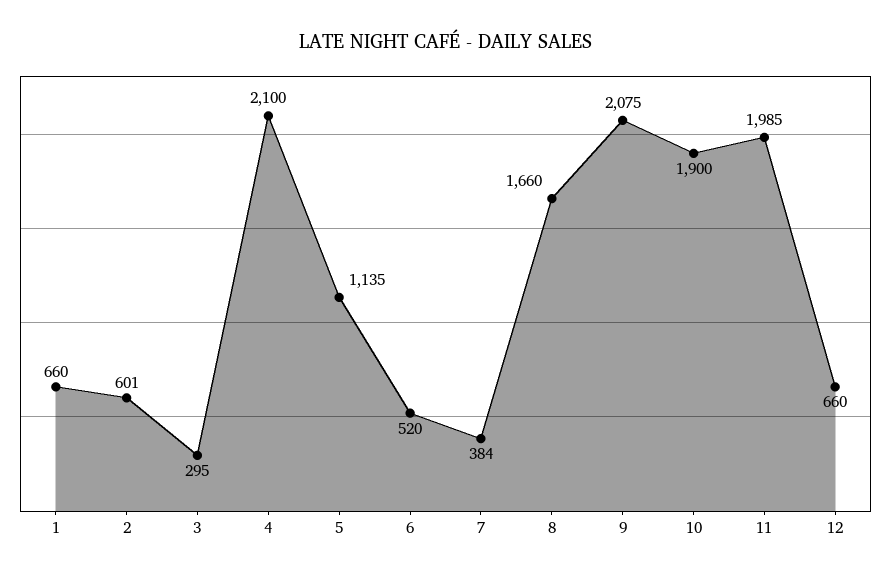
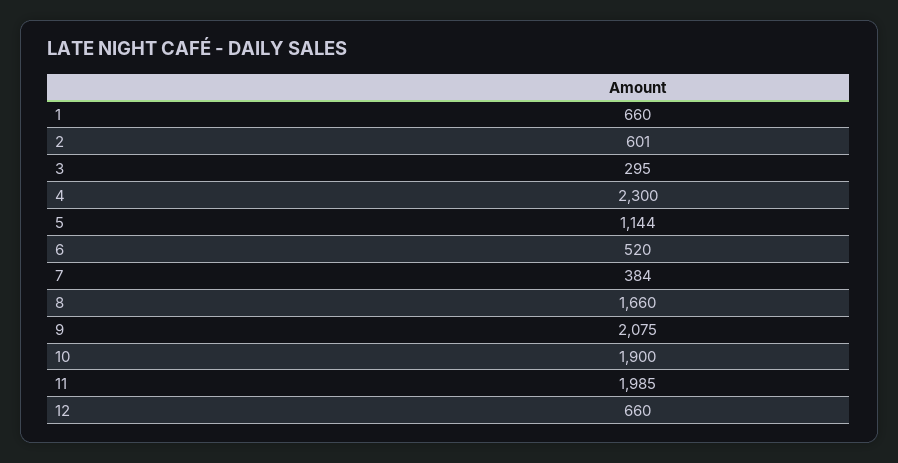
  {
    "1": 660,
    "2": 601,
    "3": 295,
-   "4": 2100,
+   "4": 2300,
-   "5": 1135,
+   "5": 1144,
    "6": 520,
    "7": 384,
    "8": 1660,
    "9": 2075,
    "10": 1900,
    "11": 1985,
    "12": 660
  }

